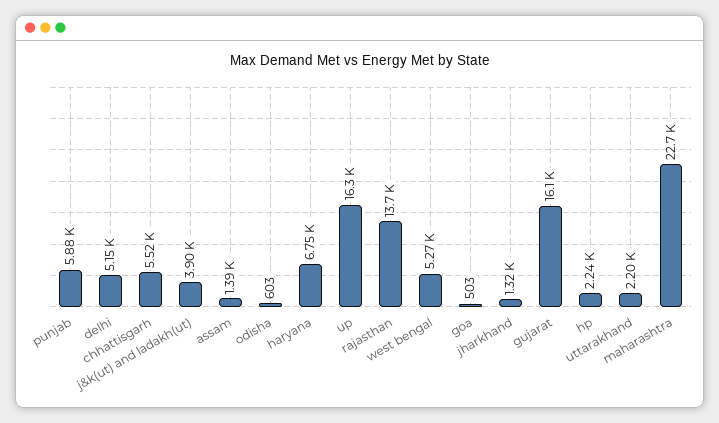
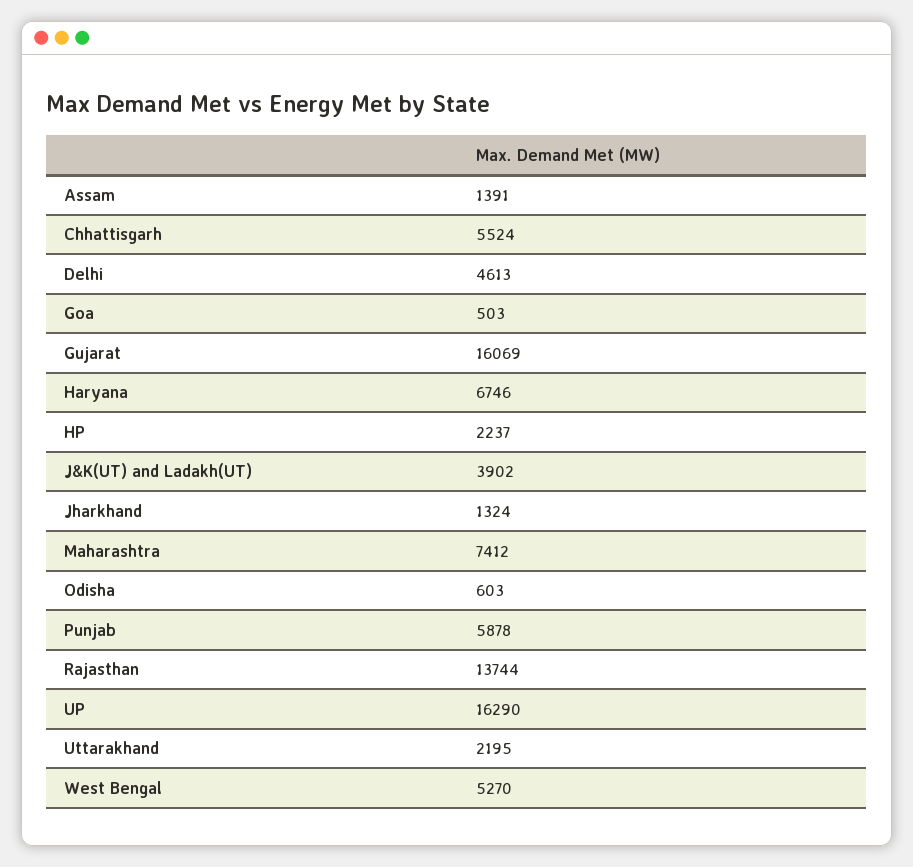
  {
    "punjab": 5878,
-   "delhi": 5150,
+   "delhi": 4613,
    "chhattisgarh": 5524,
    "j&k(ut) and ladakh(ut)": 3902,
    "assam": 1391,
    "odisha": 603,
    "haryana": 6746,
    "up": 16290,
    "rajasthan": 13744,
    "west bengal": 5270,
    "goa": 503,
    "jharkhand": 1324,
    "gujarat": 16069,
    "hp": 2237,
    "uttarakhand": 2195,
-   "maharashtra": 22700
+   "maharashtra": 7412
  }

